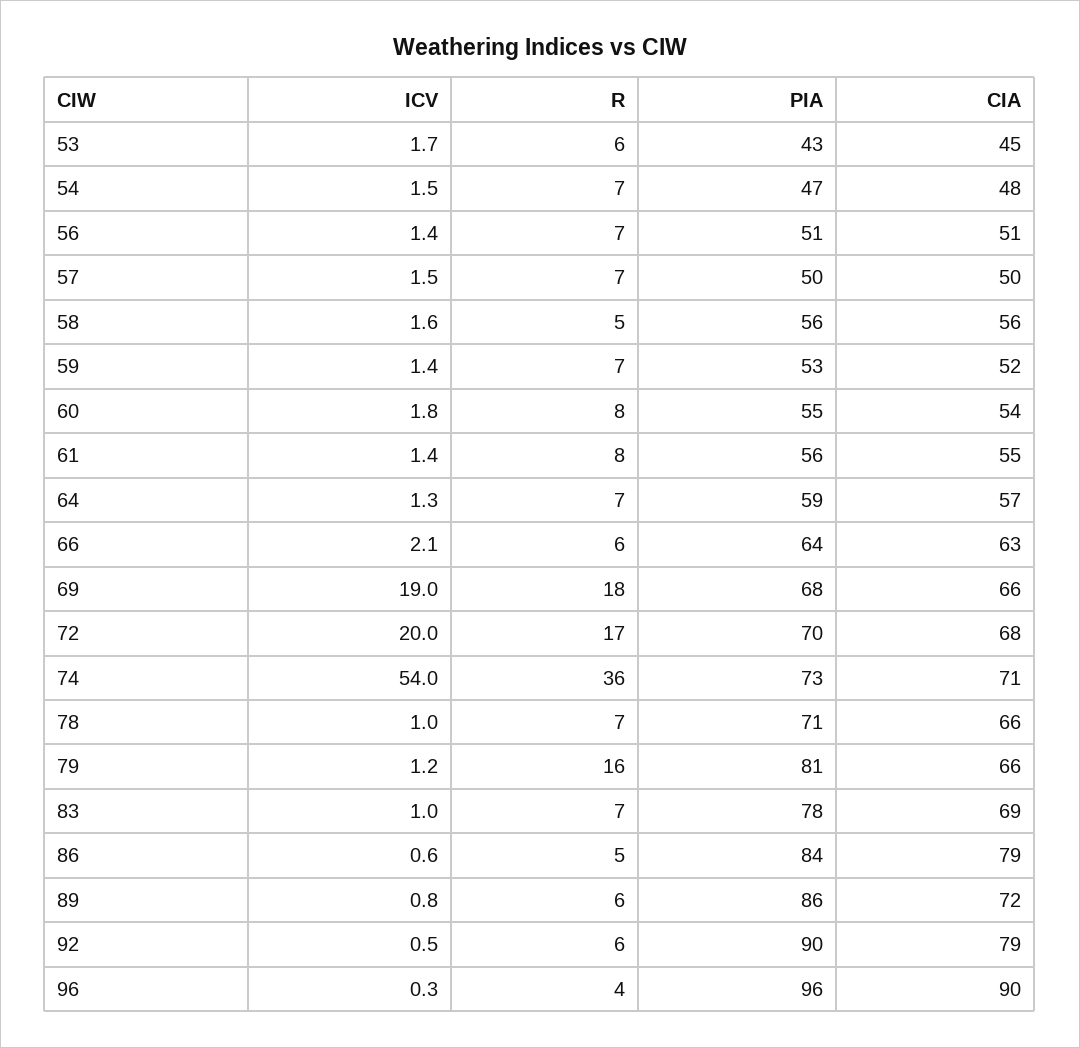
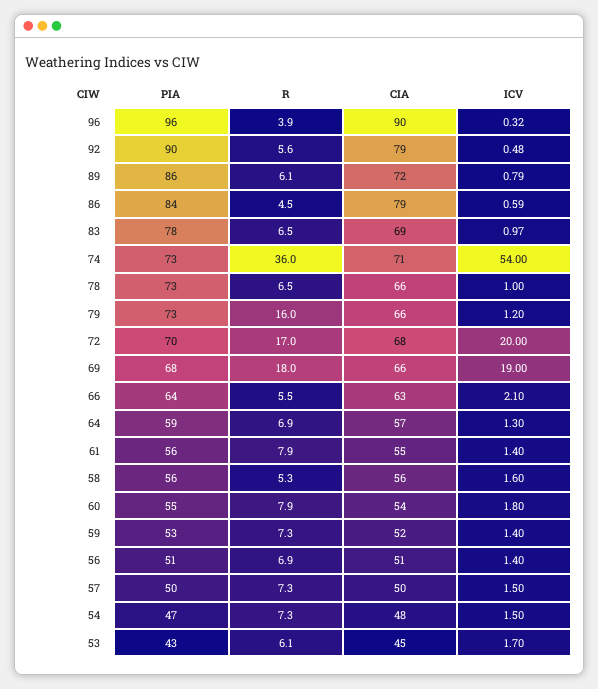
  {
    "ICV": {
      "53": 1.7,
      "54": 1.5,
      "56": 1.4,
      "57": 1.5,
      "58": 1.6,
      "59": 1.4,
      "60": 1.8,
      "61": 1.4,
      "64": 1.3,
      "66": 2.1,
      "69": 19,
      "72": 20,
      "74": 54,
      "78": 1,
      "79": 1.2,
      "83": 0.97,
      "86": 0.59,
      "89": 0.79,
      "92": 0.48,
      "96": 0.32
    },
    "R": {
      "53": 6.1,
      "54": 7.3,
      "56": 6.9,
      "57": 7.3,
      "58": 5.3,
      "59": 7.3,
      "60": 7.9,
      "61": 7.9,
      "64": 6.9,
      "66": 5.5,
      "69": 18,
      "72": 17,
      "74": 36,
      "78": 6.5,
      "79": 16,
      "83": 6.5,
      "86": 4.5,
      "89": 6.1,
      "92": 5.6,
      "96": 3.9
    },
    "PIA": {
      "53": 43,
      "54": 47,
      "56": 51,
      "57": 50,
      "58": 56,
      "59": 53,
      "60": 55,
      "61": 56,
      "64": 59,
      "66": 64,
      "69": 68,
      "72": 70,
      "74": 73,
-     "78": 71,
+     "78": 73,
-     "79": 81,
+     "79": 73,
      "83": 78,
      "86": 84,
      "89": 86,
      "92": 90,
      "96": 96
    },
    "CIA": {
      "53": 45,
      "54": 48,
      "56": 51,
      "57": 50,
      "58": 56,
      "59": 52,
      "60": 54,
      "61": 55,
      "64": 57,
      "66": 63,
      "69": 66,
      "72": 68,
      "74": 71,
      "78": 66,
      "79": 66,
      "83": 69,
      "86": 79,
      "89": 72,
      "92": 79,
      "96": 90
    }
  }

